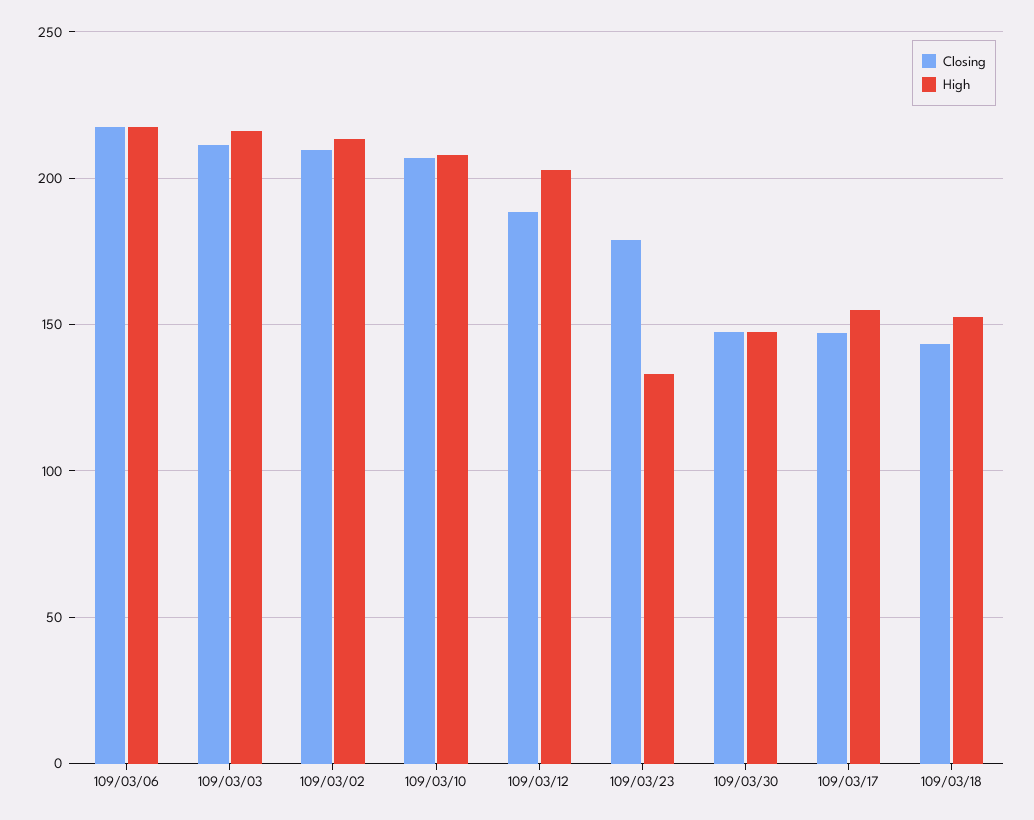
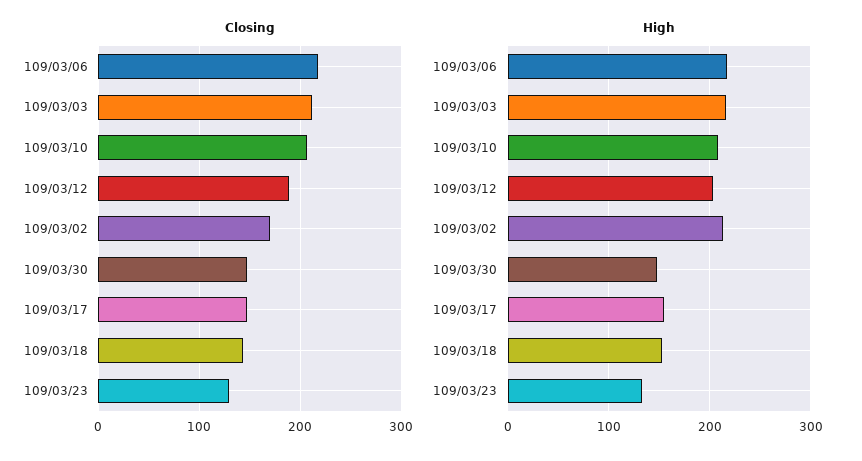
  {
    "Closing": {
      "109/03/06": 220,
      "109/03/03": 210,
-     "109/03/02": 210,
+     "109/03/02": 170,
      "109/03/10": 205,
      "109/03/12": 190,
-     "109/03/23": 180,
+     "109/03/23": 130,
      "109/03/30": 150,
      "109/03/17": 145,
      "109/03/18": 145
    },
    "High": {
      "109/03/06": 220,
      "109/03/03": 215,
      "109/03/02": 215,
      "109/03/10": 210,
      "109/03/12": 205,
      "109/03/23": 135,
      "109/03/30": 150,
      "109/03/17": 155,
      "109/03/18": 155
    }
  }

